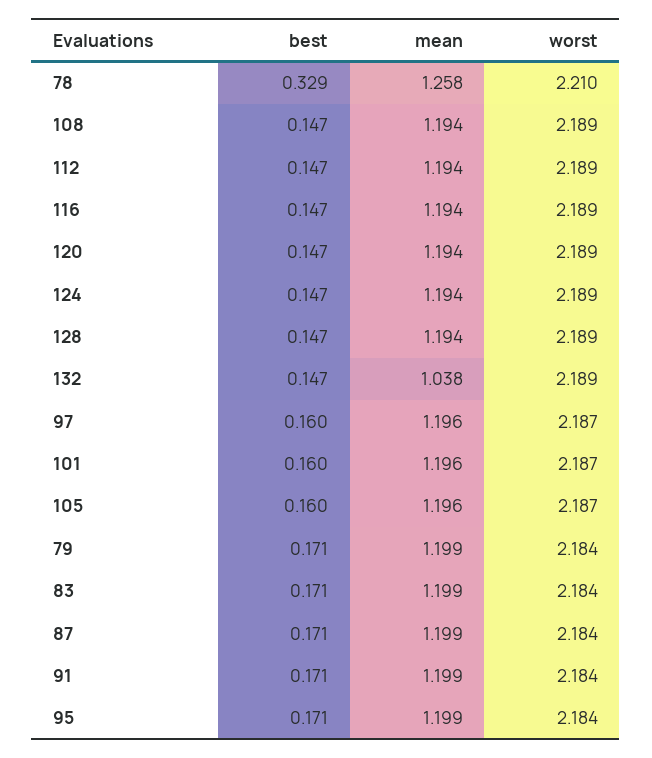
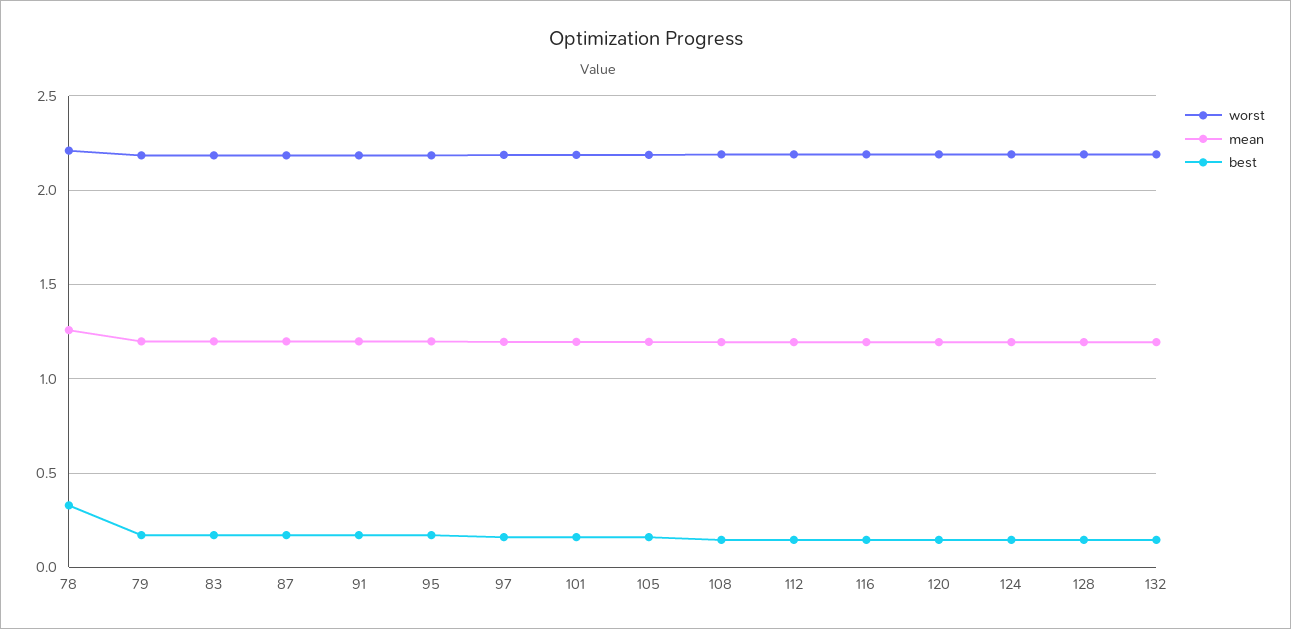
  {
    "best": {
      "78": 0.329,
      "108": 0.147,
      "112": 0.147,
      "116": 0.147,
      "120": 0.147,
      "124": 0.147,
      "128": 0.147,
      "132": 0.147,
      "97": 0.16,
      "101": 0.16,
      "105": 0.16,
      "79": 0.171,
      "83": 0.171,
      "87": 0.171,
      "91": 0.171,
      "95": 0.171
    },
    "mean": {
      "78": 1.258,
      "108": 1.194,
      "112": 1.194,
      "116": 1.194,
      "120": 1.194,
      "124": 1.194,
      "128": 1.194,
-     "132": 1.038,
+     "132": 1.2,
      "97": 1.196,
      "101": 1.196,
      "105": 1.196,
      "79": 1.199,
      "83": 1.199,
      "87": 1.199,
      "91": 1.199,
      "95": 1.199
    },
    "worst": {
      "78": 2.21,
      "108": 2.189,
      "112": 2.189,
      "116": 2.189,
      "120": 2.189,
      "124": 2.189,
      "128": 2.189,
      "132": 2.189,
      "97": 2.187,
      "101": 2.187,
      "105": 2.187,
      "79": 2.184,
      "83": 2.184,
      "87": 2.184,
      "91": 2.184,
      "95": 2.184
    }
  }

